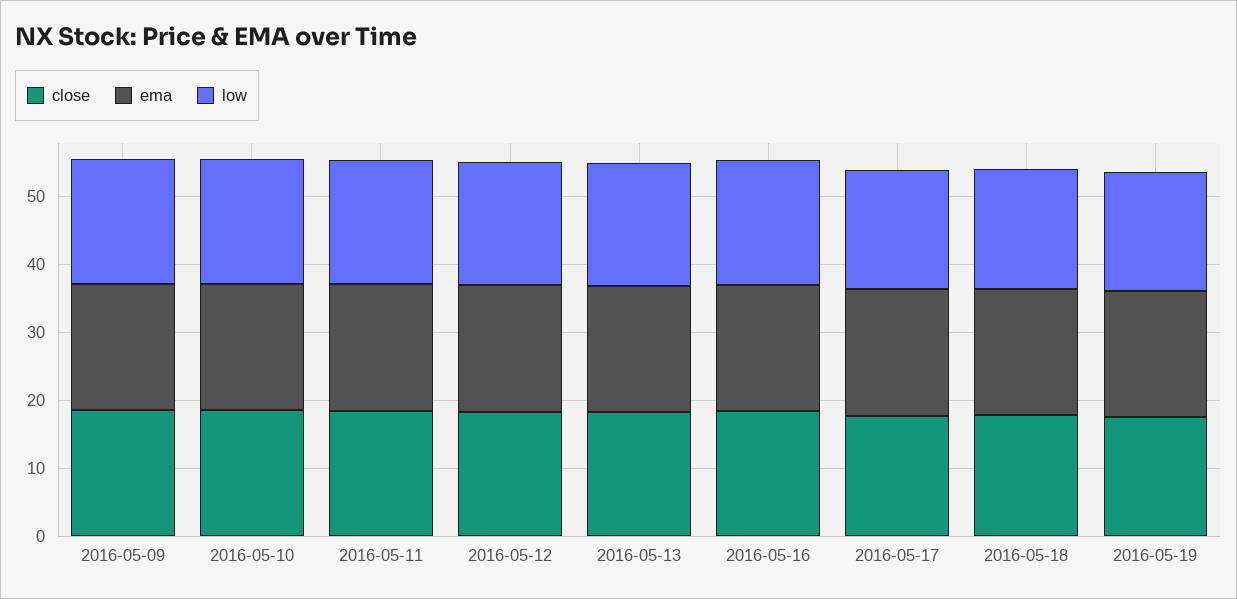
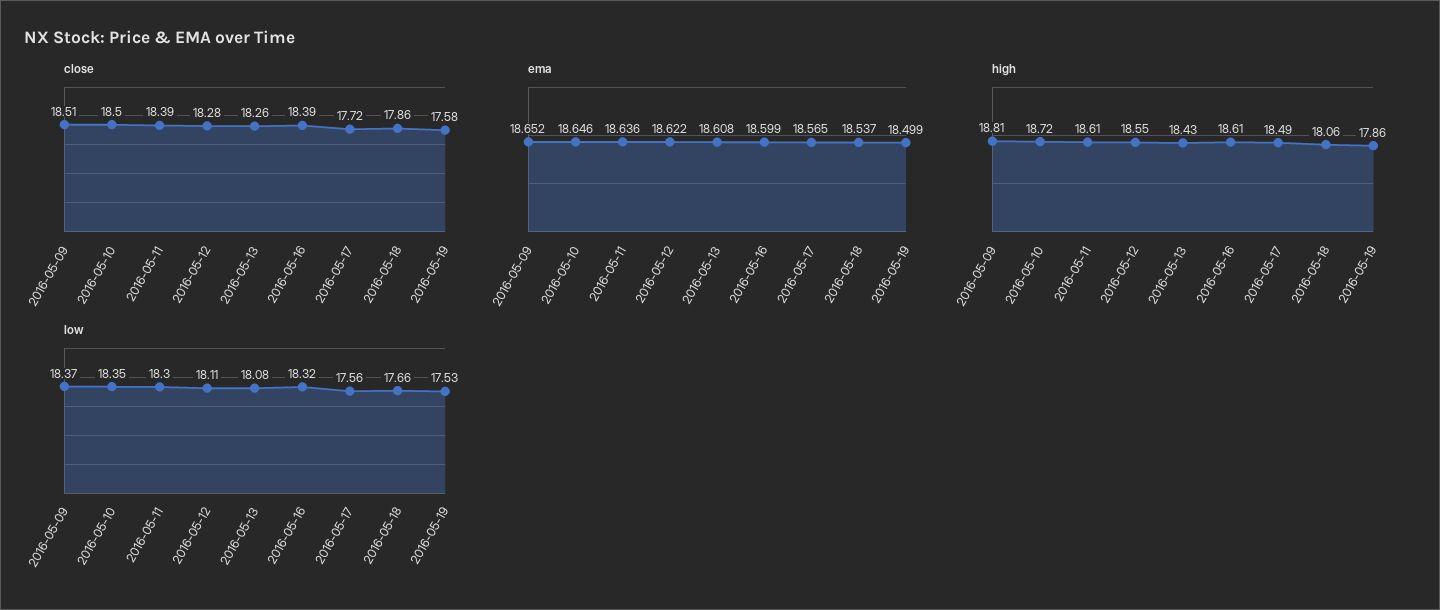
  {
    "close": {
      "2016-05-09": 18.51,
      "2016-05-10": 18.5,
      "2016-05-11": 18.39,
      "2016-05-12": 18.28,
      "2016-05-13": 18.26,
      "2016-05-16": 18.39,
      "2016-05-17": 17.72,
      "2016-05-18": 17.86,
      "2016-05-19": 17.58
    },
    "ema": {
      "2016-05-09": 18.652,
      "2016-05-10": 18.646,
      "2016-05-11": 18.636,
      "2016-05-12": 18.622,
      "2016-05-13": 18.608,
      "2016-05-16": 18.599,
      "2016-05-17": 18.565,
      "2016-05-18": 18.537,
      "2016-05-19": 18.499
    },
    "low": {
      "2016-05-09": 18.37,
      "2016-05-10": 18.35,
      "2016-05-11": 18.3,
      "2016-05-12": 18.11,
      "2016-05-13": 18.08,
      "2016-05-16": 18.32,
      "2016-05-17": 17.56,
      "2016-05-18": 17.66,
      "2016-05-19": 17.53
-   }
+   },
+   "high": {
+     "2016-05-09": 18.81,
+     "2016-05-10": 18.72,
+     "2016-05-11": 18.61,
+     "2016-05-12": 18.55,
+     "2016-05-13": 18.43,
+     "2016-05-16": 18.61,
+     "2016-05-17": 18.49,
+     "2016-05-18": 18.06,
+     "2016-05-19": 17.86
+   }
  }

